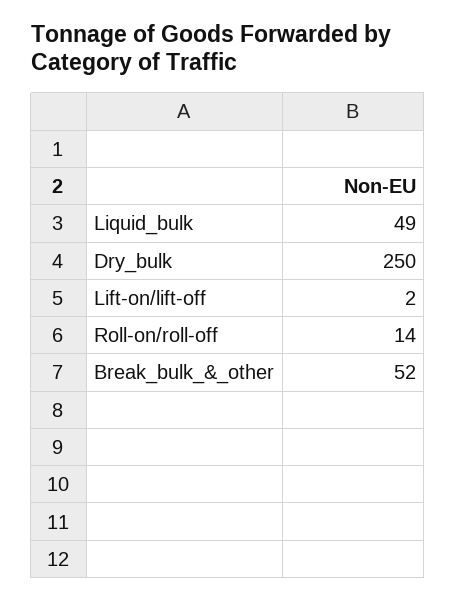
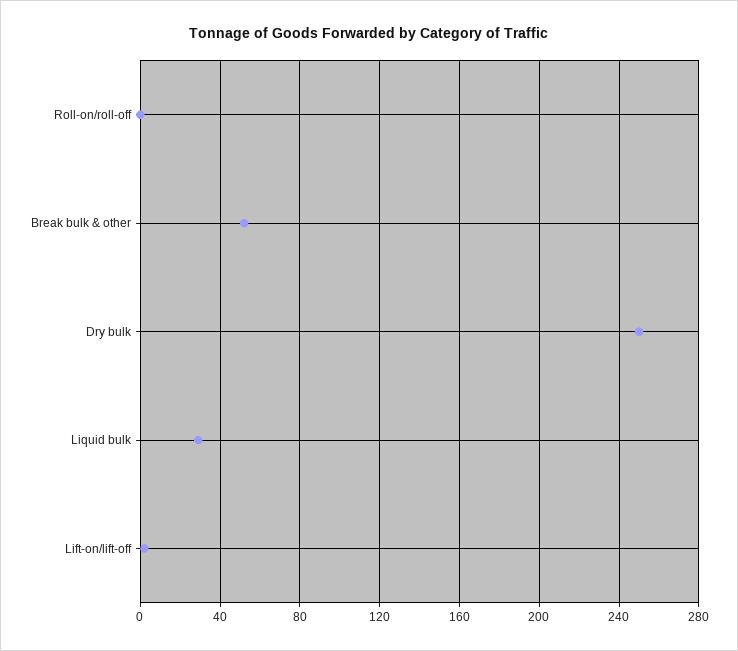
  {
-   "Liquid_bulk": 49,
+   "Liquid_bulk": 30,
    "Dry_bulk": 250,
    "Lift-on/lift-off": 2,
-   "Roll-on/roll-off": 14,
+   "Roll-on/roll-off": 0,
    "Break_bulk_&_other": 52
  }

